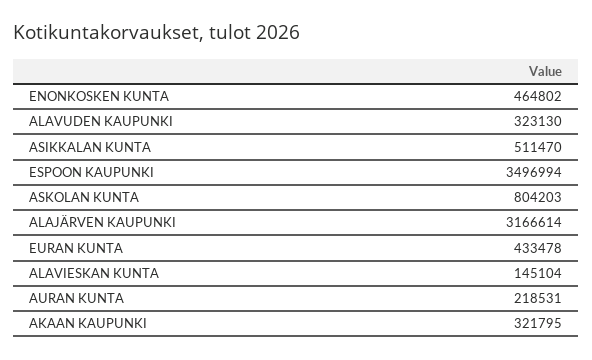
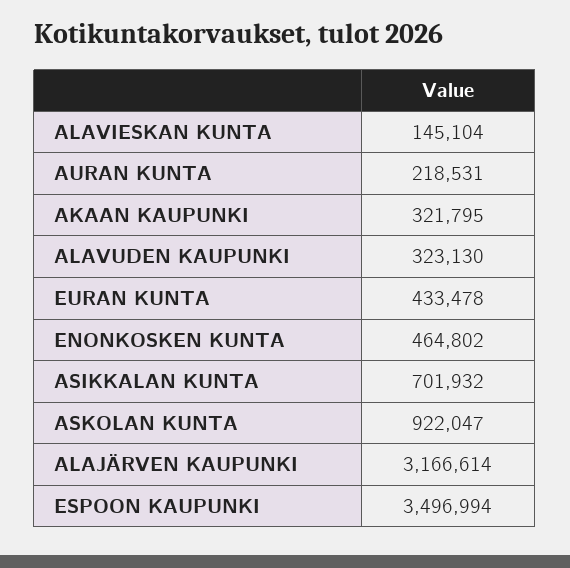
  {
    "ENONKOSKEN KUNTA": 464802,
    "ALAVUDEN KAUPUNKI": 323130,
-   "ASIKKALAN KUNTA": 511470,
+   "ASIKKALAN KUNTA": 701932,
    "ESPOON KAUPUNKI": 3496994,
-   "ASKOLAN KUNTA": 804203,
+   "ASKOLAN KUNTA": 922047,
    "ALAJÄRVEN KAUPUNKI": 3166614,
    "EURAN KUNTA": 433478,
    "ALAVIESKAN KUNTA": 145104,
    "AURAN KUNTA": 218531,
    "AKAAN KAUPUNKI": 321795
  }

